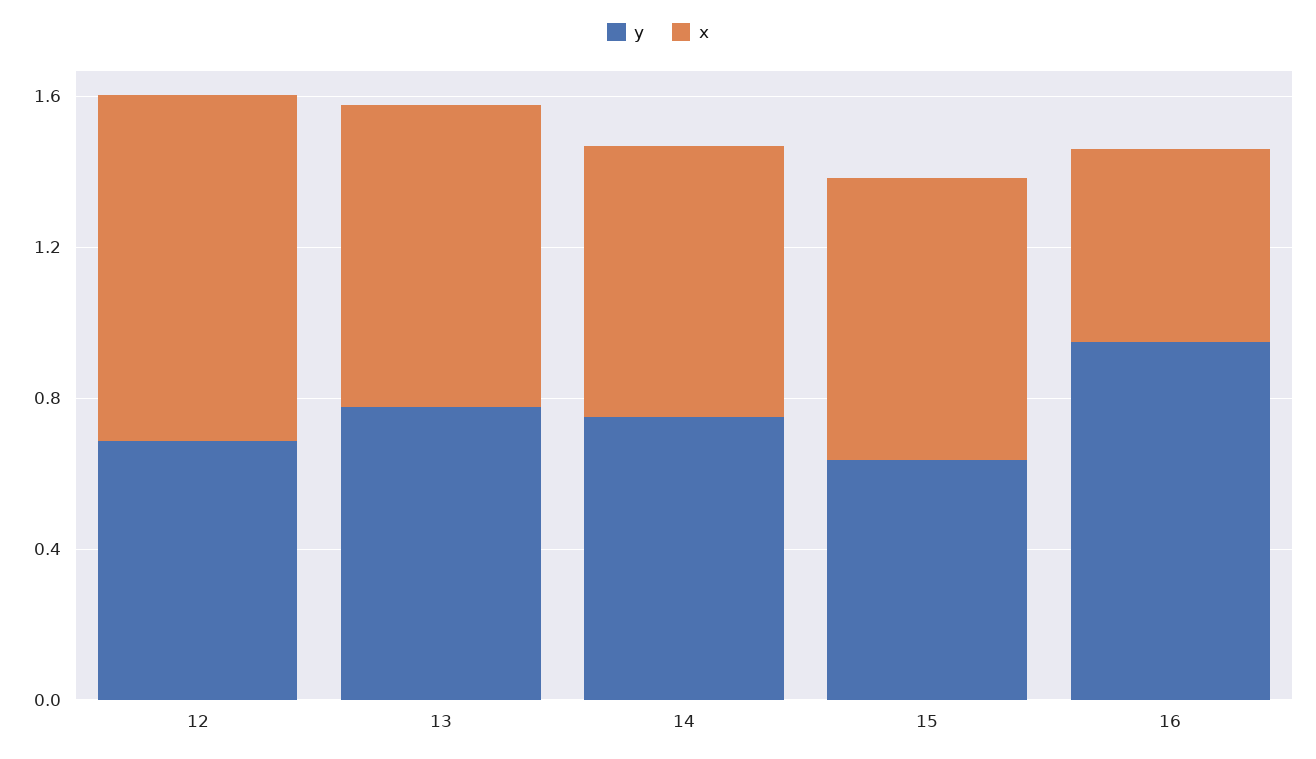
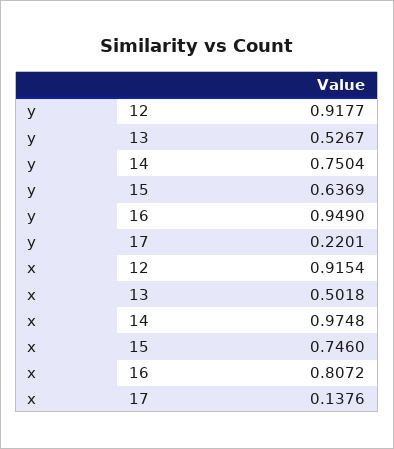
  {
    "y": {
-     "12": 0.7,
+     "12": 0.9177,
-     "13": 0.8,
+     "13": 0.5267,
      "14": 0.7504,
      "15": 0.6369,
-     "16": 0.949
+     "16": 0.949,
+     "17": 0.2201
    },
    "x": {
      "12": 0.9154,
-     "13": 0.8,
+     "13": 0.5018,
-     "14": 0.7,
+     "14": 0.9748,
      "15": 0.746,
-     "16": 0.5
+     "16": 0.8072,
+     "17": 0.1376
    }
  }

